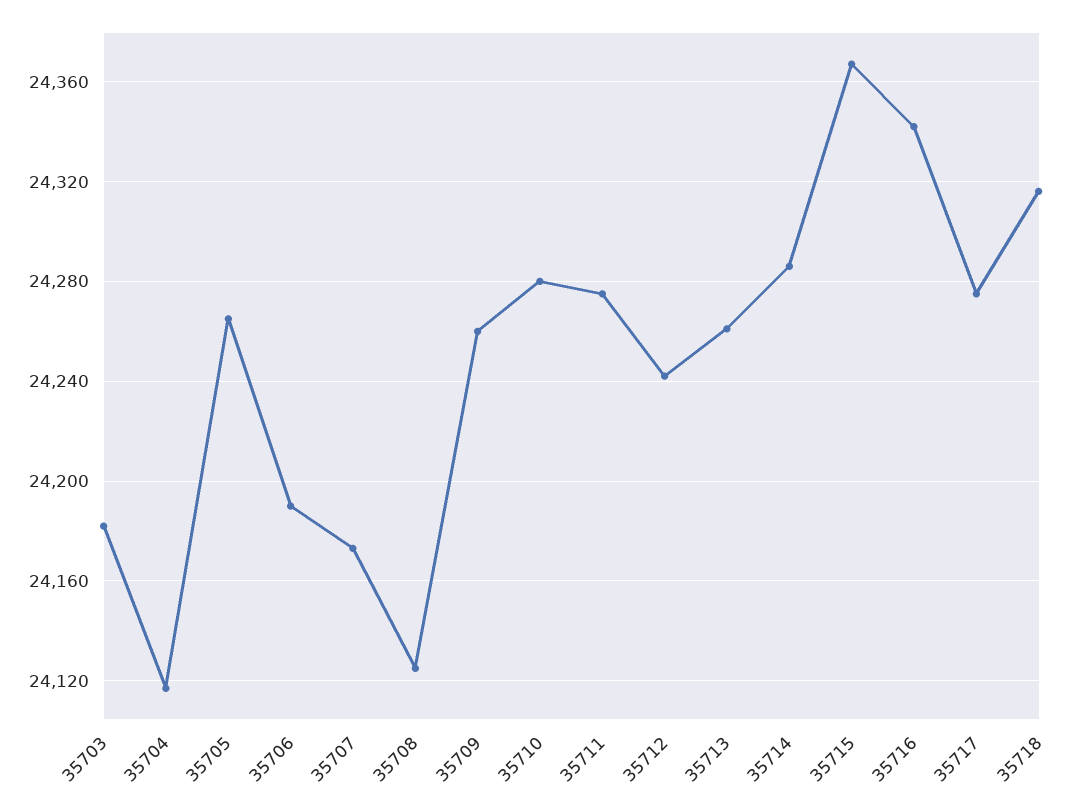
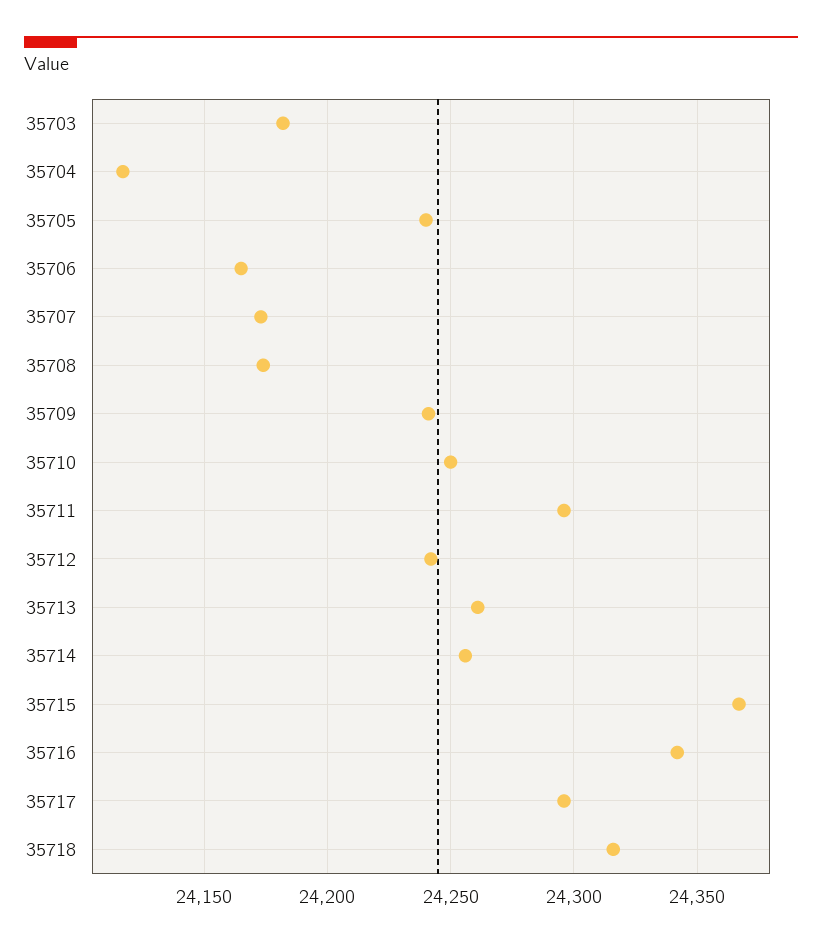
  {
    "35703": 24180,
    "35704": 24115,
-   "35705": 24265,
+   "35705": 24240,
-   "35706": 24190,
+   "35706": 24165,
    "35707": 24175,
-   "35708": 24125,
+   "35708": 24175,
-   "35709": 24260,
+   "35709": 24240,
-   "35710": 24280,
+   "35710": 24250,
-   "35711": 24275,
+   "35711": 24295,
    "35712": 24240,
    "35713": 24260,
-   "35714": 24285,
+   "35714": 24255,
    "35715": 24365,
    "35716": 24340,
-   "35717": 24275,
+   "35717": 24295,
    "35718": 24315
  }

